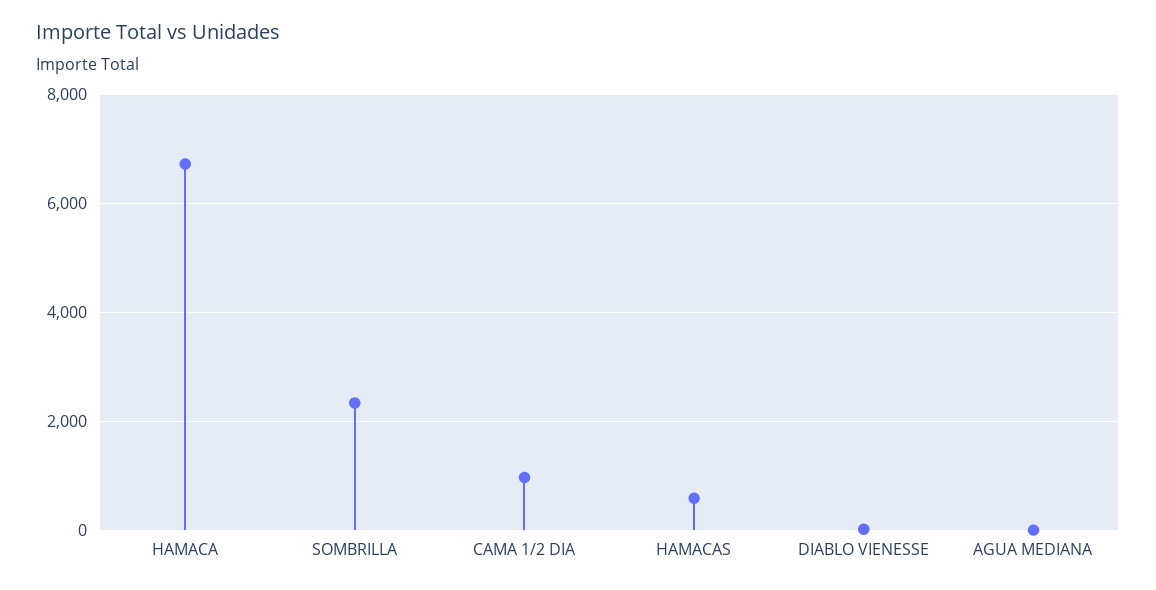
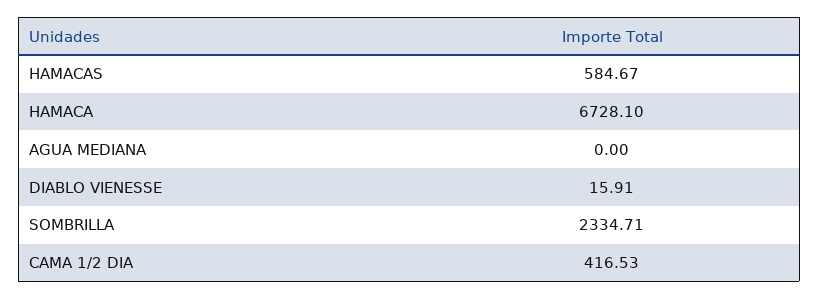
  {
    "HAMACA": 6728.1,
    "SOMBRILLA": 2334.71,
-   "CAMA 1/2 DIA": 1000,
+   "CAMA 1/2 DIA": 416.53,
    "HAMACAS": 584.67,
    "DIABLO VIENESSE": 15.91,
    "AGUA MEDIANA": 0
  }

